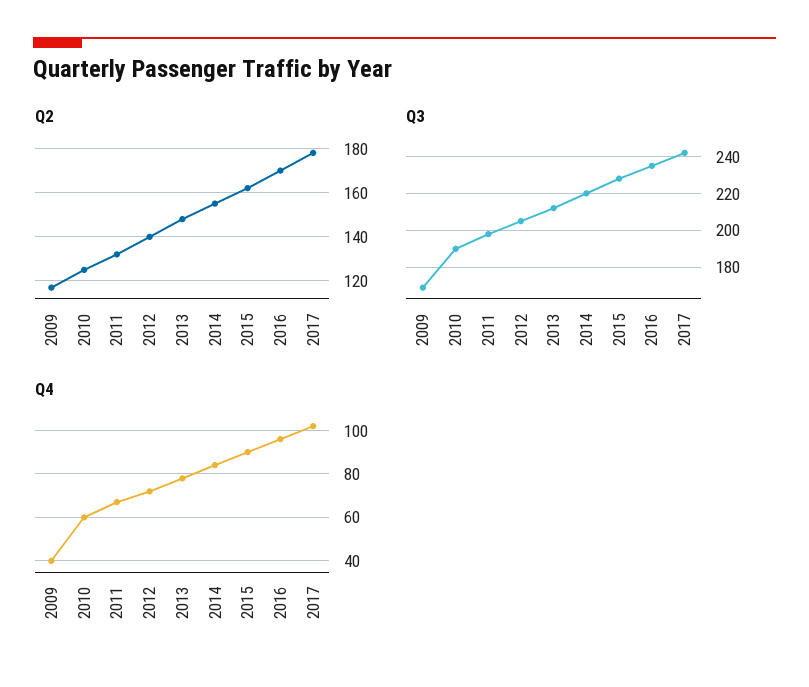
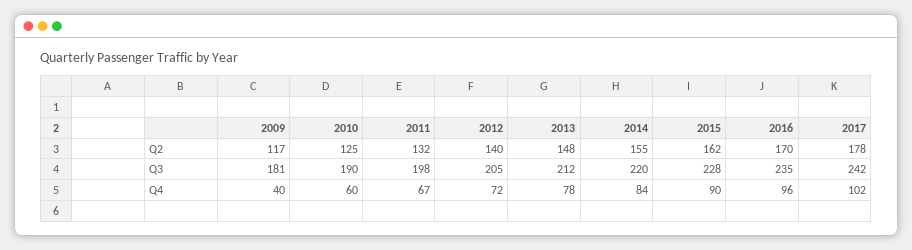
  {
    "Q2": {
      "2009": 117,
      "2010": 125,
      "2011": 132,
      "2012": 140,
      "2013": 148,
      "2014": 155,
      "2015": 162,
      "2016": 170,
      "2017": 178
    },
    "Q3": {
-     "2009": 170,
+     "2009": 181,
      "2010": 190,
      "2011": 198,
      "2012": 205,
      "2013": 212,
      "2014": 220,
      "2015": 228,
      "2016": 235,
      "2017": 242
    },
    "Q4": {
      "2009": 40,
      "2010": 60,
      "2011": 67,
      "2012": 72,
      "2013": 78,
      "2014": 84,
      "2015": 90,
      "2016": 96,
      "2017": 102
    }
  }

